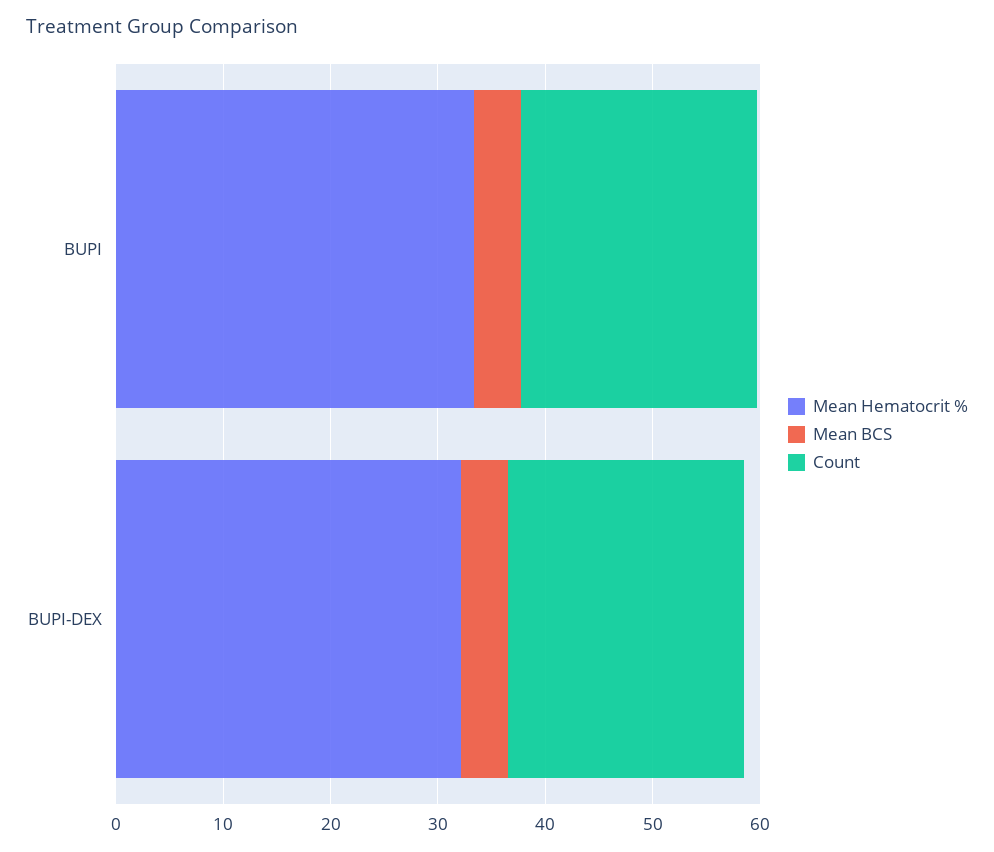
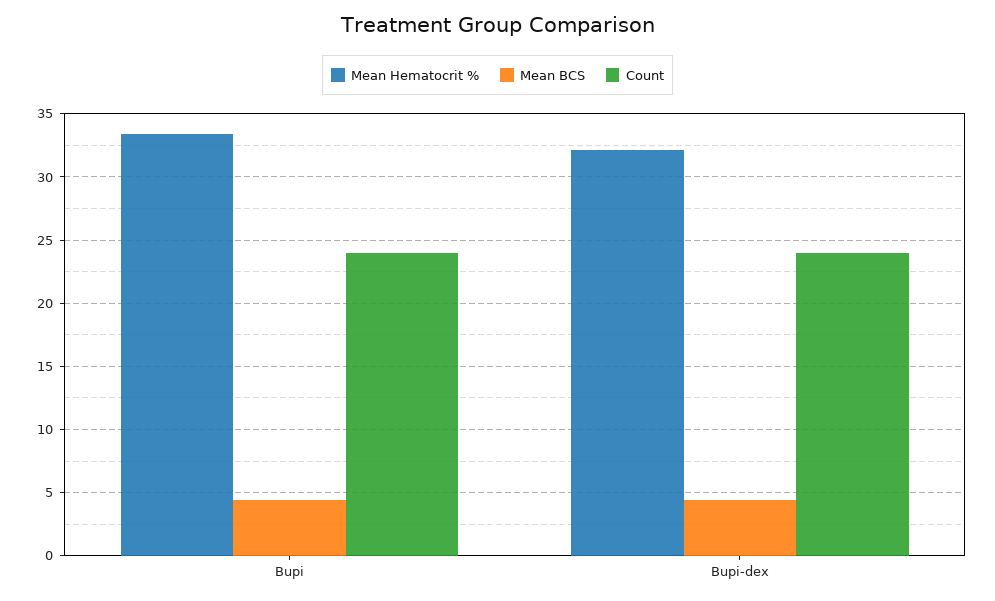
  {
    "Mean Hematocrit %": {
      "BUPI": 33.5,
      "BUPI-DEX": 32
    },
    "Mean BCS": {
      "BUPI": 4.5,
      "BUPI-DEX": 4.5
    },
    "Count": {
-     "BUPI": 22,
+     "BUPI": 24,
-     "BUPI-DEX": 22
+     "BUPI-DEX": 24
    }
  }

